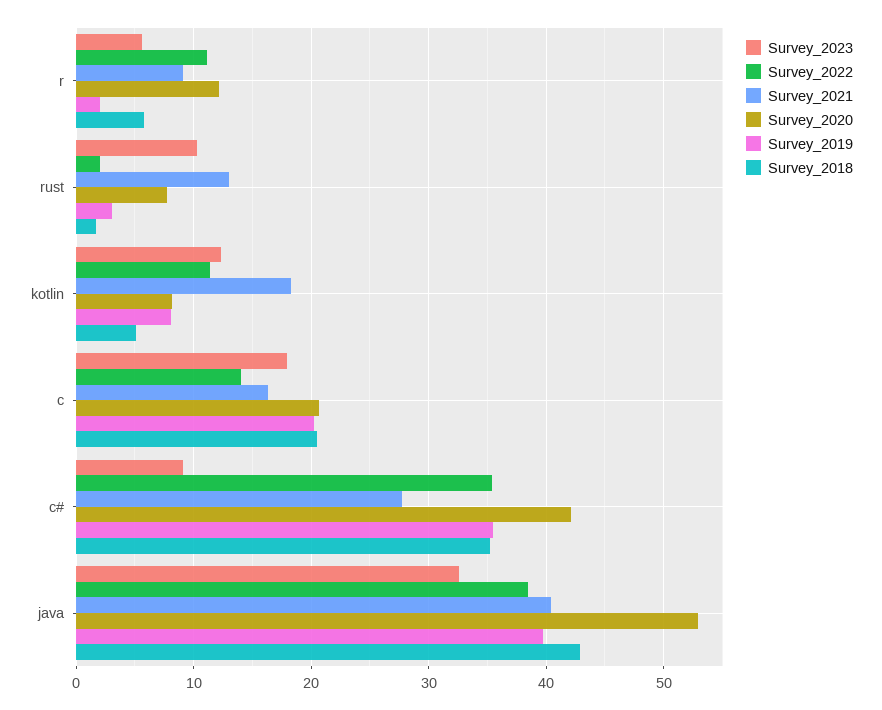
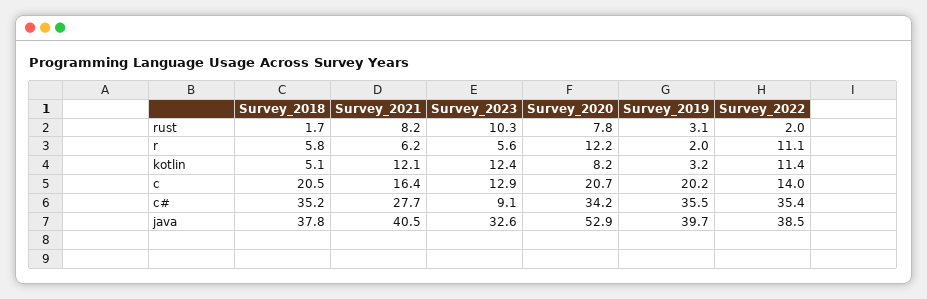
  {
    "Survey_2023": {
      "r": 5.6,
      "rust": 10.3,
      "kotlin": 12.4,
-     "c": 18,
+     "c": 12.9,
      "c#": 9.1,
      "java": 32.6
    },
    "Survey_2022": {
      "r": 11.1,
      "rust": 2,
      "kotlin": 11.4,
      "c": 14,
      "c#": 35.4,
      "java": 38.5
    },
    "Survey_2021": {
-     "r": 9,
+     "r": 6.2,
-     "rust": 13,
+     "rust": 8.2,
-     "kotlin": 18,
+     "kotlin": 12.1,
      "c": 16.4,
      "c#": 27.7,
      "java": 40.5
    },
    "Survey_2020": {
      "r": 12.2,
      "rust": 7.8,
      "kotlin": 8.2,
      "c": 20.7,
-     "c#": 42,
+     "c#": 34.2,
      "java": 52.9
    },
    "Survey_2019": {
      "r": 2,
      "rust": 3.1,
-     "kotlin": 8,
+     "kotlin": 3.2,
      "c": 20.2,
      "c#": 35.5,
      "java": 39.7
    },
    "Survey_2018": {
      "r": 5.8,
      "rust": 1.7,
      "kotlin": 5.1,
      "c": 20.5,
      "c#": 35.2,
-     "java": 43
+     "java": 37.8
    }
  }

